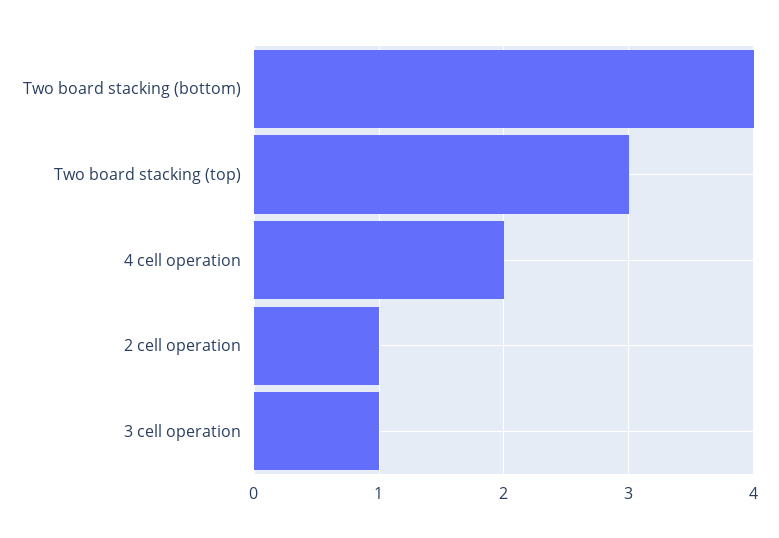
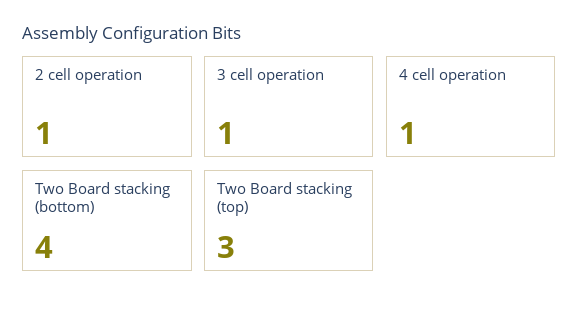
  {
    "Two board stacking (bottom)": 4,
    "Two board stacking (top)": 3,
-   "4 cell operation": 2,
+   "4 cell operation": 1,
    "2 cell operation": 1,
    "3 cell operation": 1
  }

